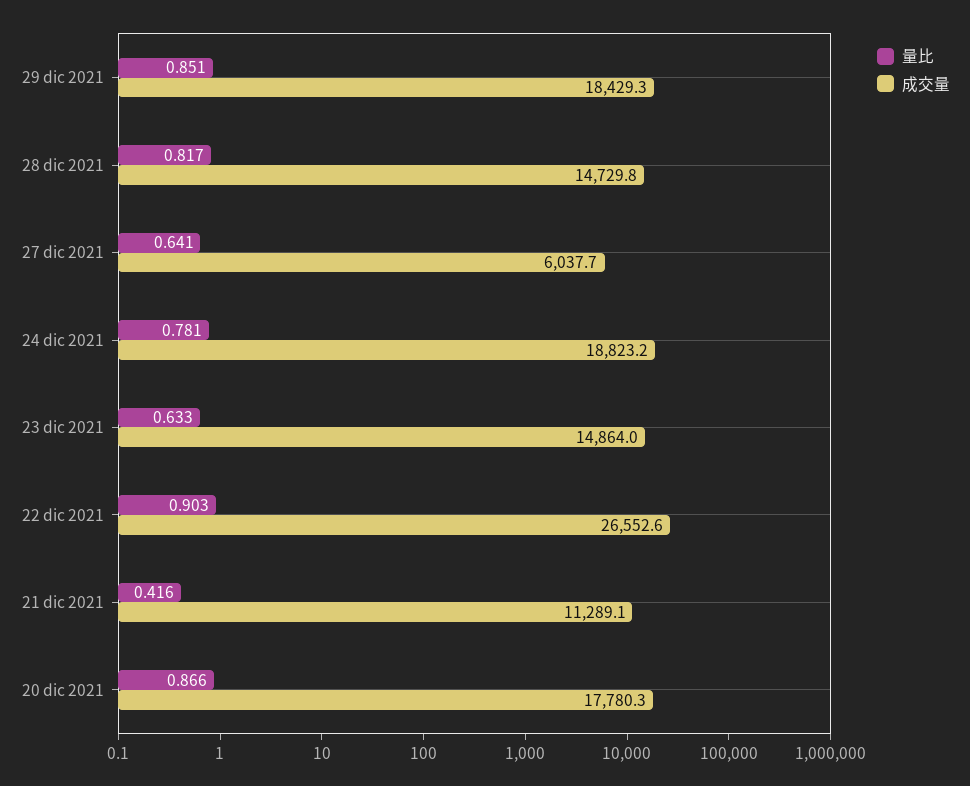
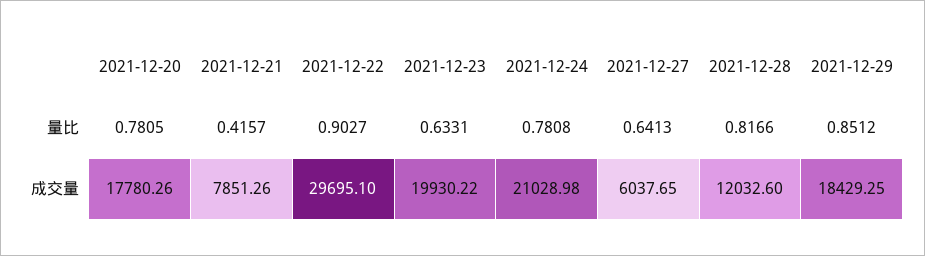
  {
    "量比": {
      "29 dic 2021": 0.8512,
      "28 dic 2021": 0.8166,
      "27 dic 2021": 0.6413,
      "24 dic 2021": 0.7808,
      "23 dic 2021": 0.6331,
      "22 dic 2021": 0.9027,
      "21 dic 2021": 0.4157,
-     "20 dic 2021": 0.866
+     "20 dic 2021": 0.7805
    },
    "成交量": {
      "29 dic 2021": 18429.25,
-     "28 dic 2021": 14729.8,
+     "28 dic 2021": 12032.6,
      "27 dic 2021": 6037.65,
-     "24 dic 2021": 18823.2,
+     "24 dic 2021": 21028.98,
-     "23 dic 2021": 14864,
+     "23 dic 2021": 19930.22,
-     "22 dic 2021": 26552.6,
+     "22 dic 2021": 29695.1,
-     "21 dic 2021": 11289.1,
+     "21 dic 2021": 7851.26,
      "20 dic 2021": 17780.26
    }
  }

